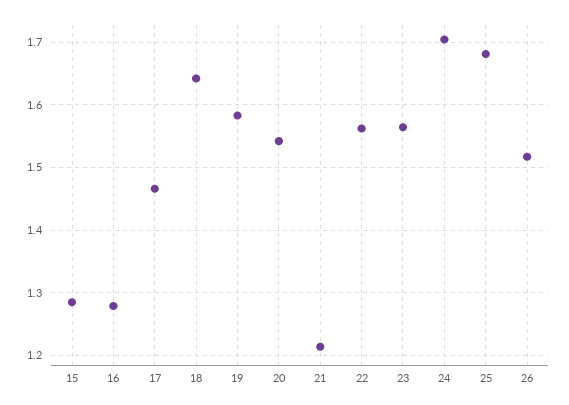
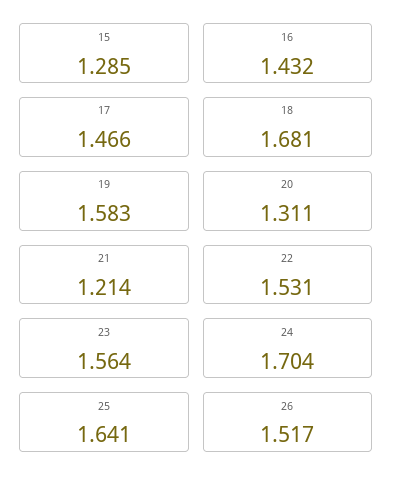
  {
    "15": 1.285,
-   "16": 1.28,
+   "16": 1.432,
    "17": 1.466,
-   "18": 1.64,
+   "18": 1.681,
    "19": 1.583,
-   "20": 1.54,
+   "20": 1.311,
    "21": 1.214,
-   "22": 1.56,
+   "22": 1.531,
    "23": 1.564,
    "24": 1.704,
-   "25": 1.68,
+   "25": 1.641,
    "26": 1.517
  }

